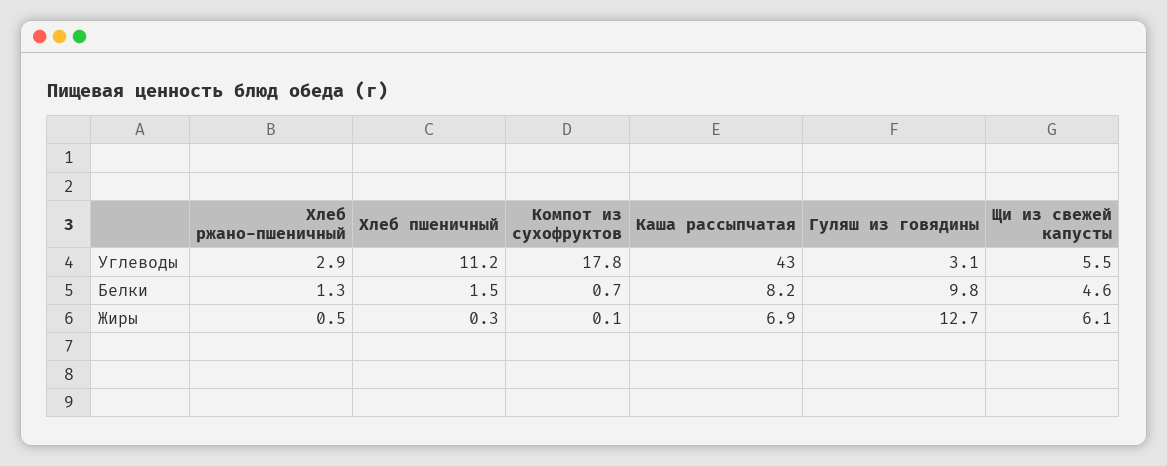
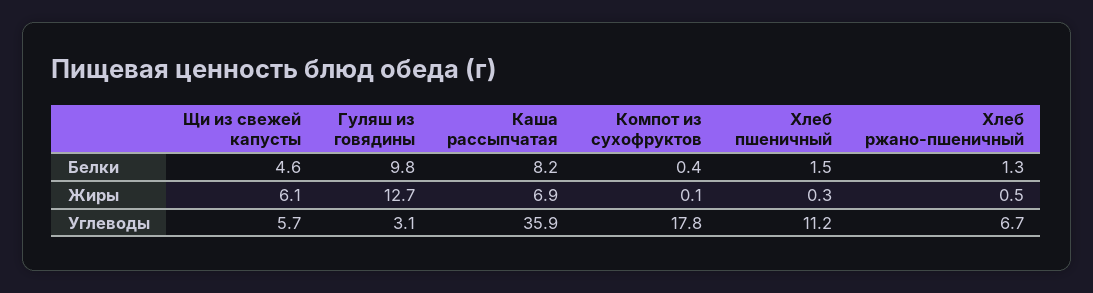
  {
    "Хлеб ржано-пшеничный": {
-     "Углеводы": 2.9,
+     "Углеводы": 6.7,
      "Белки": 1.3,
      "Жиры": 0.5
    },
    "Хлеб пшеничный": {
      "Углеводы": 11.2,
      "Белки": 1.5,
      "Жиры": 0.3
    },
    "Компот из сухофруктов": {
      "Углеводы": 17.8,
-     "Белки": 0.7,
+     "Белки": 0.4,
      "Жиры": 0.1
    },
    "Каша рассыпчатая": {
-     "Углеводы": 43,
+     "Углеводы": 35.9,
      "Белки": 8.2,
      "Жиры": 6.9
    },
    "Гуляш из говядины": {
      "Углеводы": 3.1,
      "Белки": 9.8,
      "Жиры": 12.7
    },
    "Щи из свежей капусты": {
-     "Углеводы": 5.5,
+     "Углеводы": 5.7,
      "Белки": 4.6,
      "Жиры": 6.1
    }
  }

